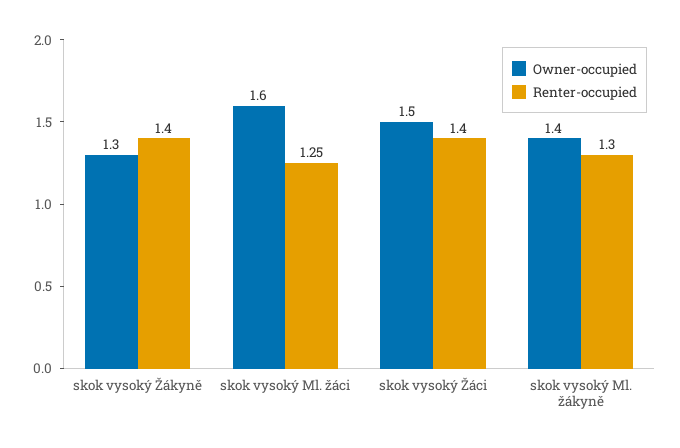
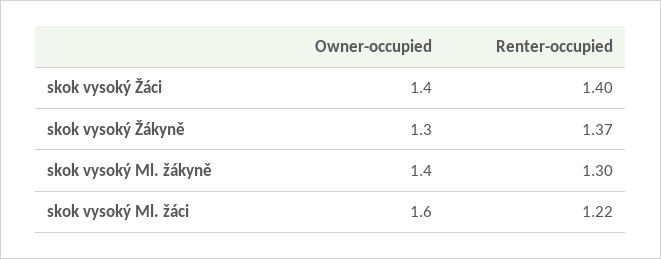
  {
    "Owner-occupied": {
      "skok vysoký Žákyně": 1.3,
      "skok vysoký Ml. žáci": 1.6,
-     "skok vysoký Žáci": 1.5,
+     "skok vysoký Žáci": 1.4,
      "skok vysoký Ml. žákyně": 1.4
    },
    "Renter-occupied": {
-     "skok vysoký Žákyně": 1.4,
+     "skok vysoký Žákyně": 1.37,
-     "skok vysoký Ml. žáci": 1.25,
+     "skok vysoký Ml. žáci": 1.22,
      "skok vysoký Žáci": 1.4,
      "skok vysoký Ml. žákyně": 1.3
    }
  }

